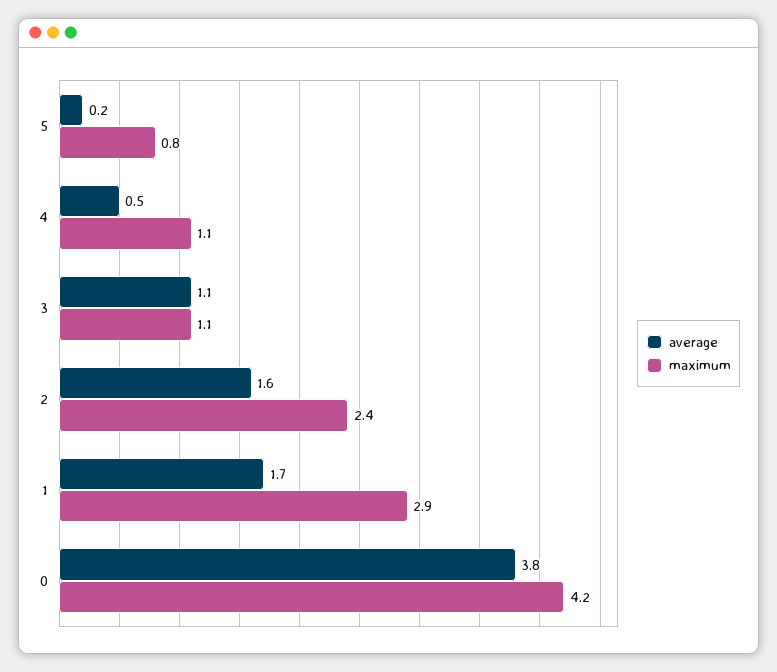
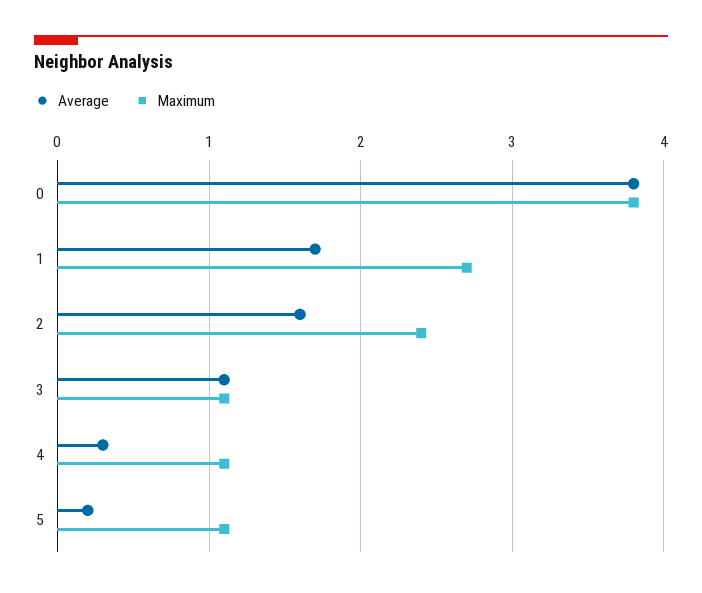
  {
    "average": {
      "5": 0.2,
-     "4": 0.5,
+     "4": 0.3,
      "3": 1.1,
      "2": 1.6,
      "1": 1.7,
      "0": 3.8
    },
    "maximum": {
-     "5": 0.8,
+     "5": 1.1,
      "4": 1.1,
      "3": 1.1,
      "2": 2.4,
-     "1": 2.9,
+     "1": 2.7,
-     "0": 4.2
+     "0": 3.8
    }
  }

